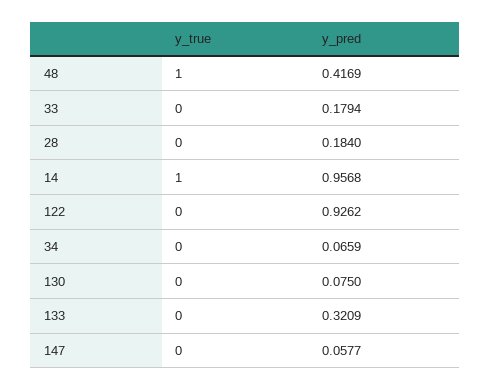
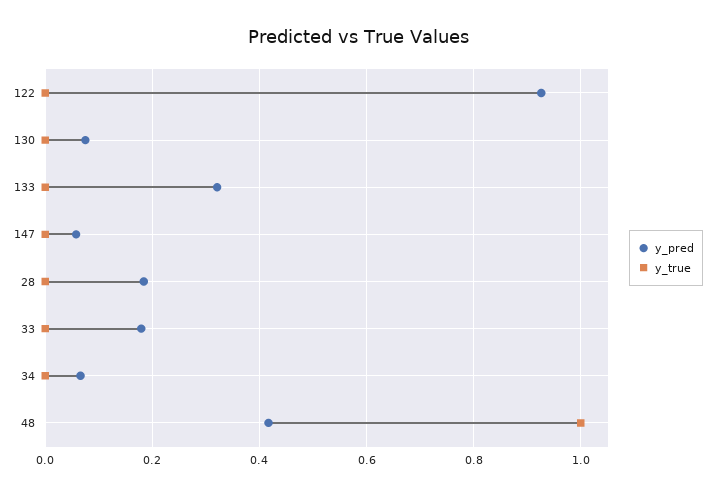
  {
    "y_true": {
      "48": 1,
      "33": 0,
      "28": 0,
-     "14": 1,
      "122": 0,
      "34": 0,
      "130": 0,
      "133": 0,
      "147": 0
    },
    "y_pred": {
      "48": 0.4169,
      "33": 0.1794,
      "28": 0.184,
-     "14": 0.9568,
      "122": 0.9262,
      "34": 0.0659,
      "130": 0.075,
      "133": 0.3209,
      "147": 0.0577
    }
  }

